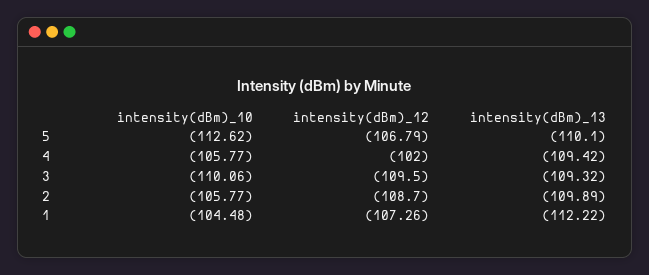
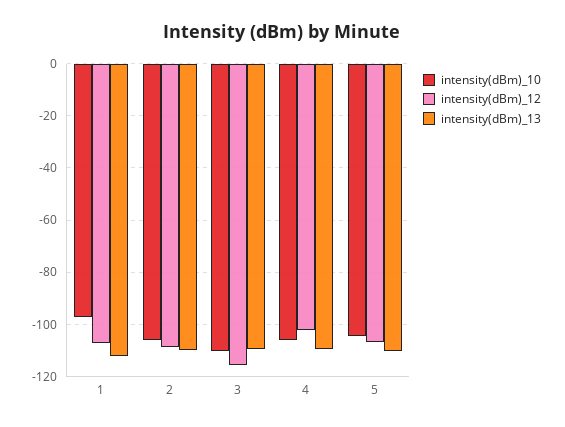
  {
    "intensity(dBm)_10": {
-     "5": -112.62,
+     "5": -105,
      "4": -105.77,
      "3": -110.06,
      "2": -105.77,
-     "1": -104.48
+     "1": -97.5
    },
    "intensity(dBm)_12": {
      "5": -106.79,
      "4": -102,
-     "3": -109.5,
+     "3": -115,
      "2": -108.7,
      "1": -107.26
    },
    "intensity(dBm)_13": {
      "5": -110.1,
      "4": -109.42,
      "3": -109.32,
      "2": -109.89,
      "1": -112.22
    }
  }

